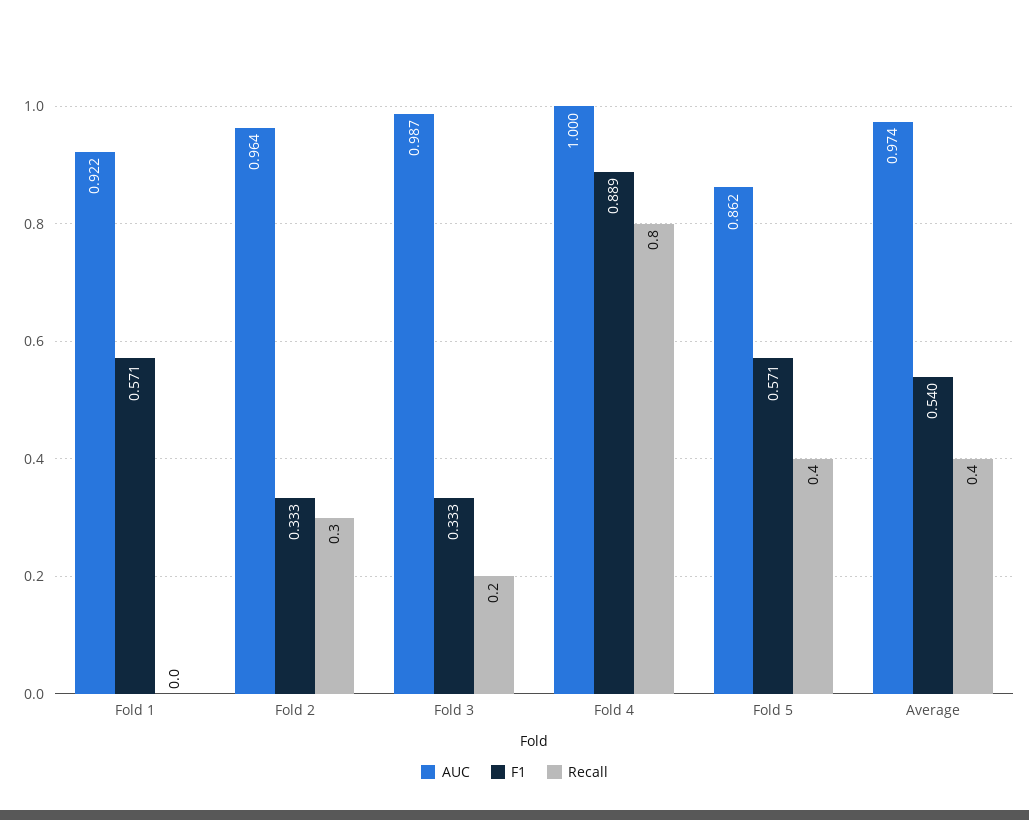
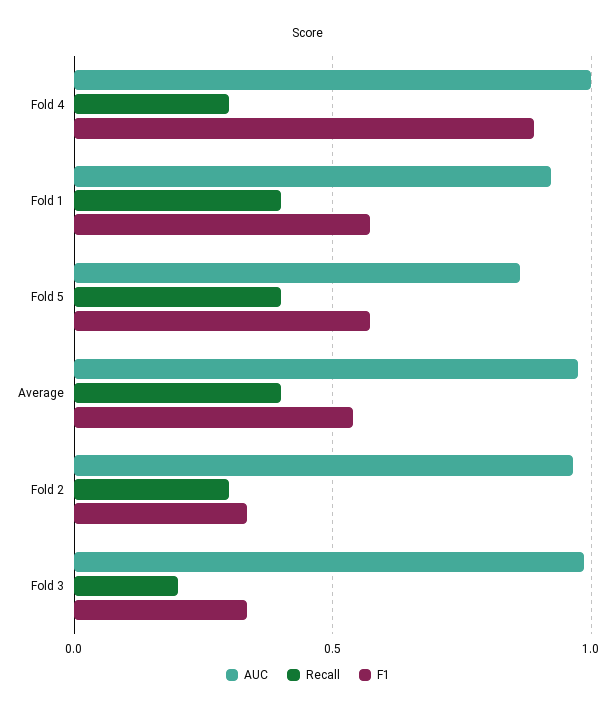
  {
    "AUC": {
      "Fold 1": 0.922,
      "Fold 2": 0.964,
      "Fold 3": 0.987,
      "Fold 4": 1,
      "Fold 5": 0.862,
      "Average": 0.974
    },
    "F1": {
      "Fold 1": 0.571,
      "Fold 2": 0.333,
      "Fold 3": 0.333,
      "Fold 4": 0.889,
      "Fold 5": 0.571,
      "Average": 0.54
    },
    "Recall": {
-     "Fold 1": 0,
+     "Fold 1": 0.4,
      "Fold 2": 0.3,
      "Fold 3": 0.2,
-     "Fold 4": 0.8,
+     "Fold 4": 0.3,
      "Fold 5": 0.4,
      "Average": 0.4
    }
  }

